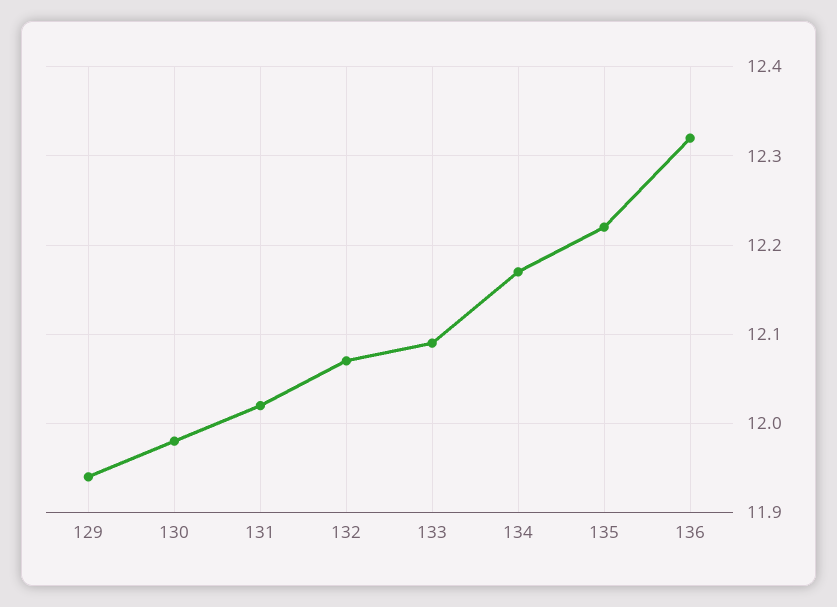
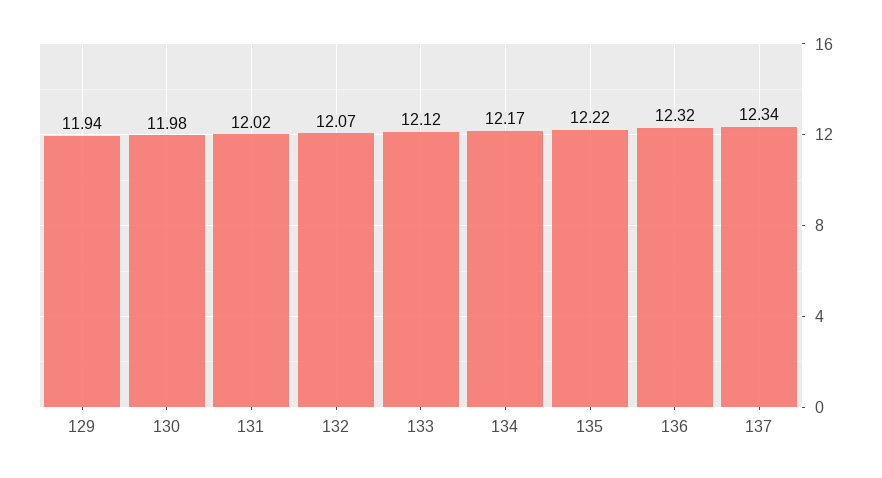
  {
    "129": 11.94,
    "130": 11.98,
    "131": 12.02,
    "132": 12.07,
-   "133": 12.09,
+   "133": 12.12,
    "134": 12.17,
    "135": 12.22,
-   "136": 12.32
+   "136": 12.32,
+   "137": 12.34
  }

